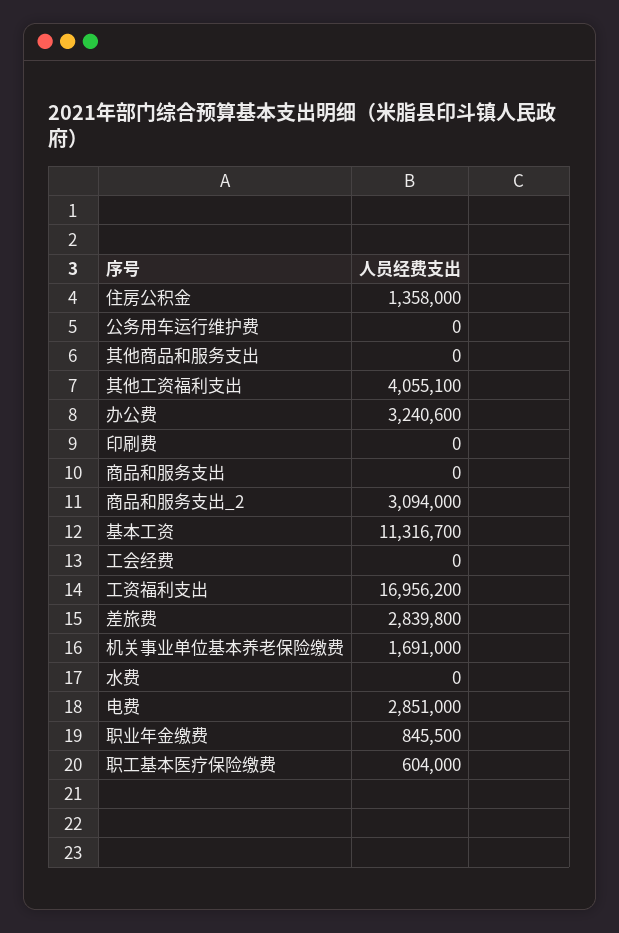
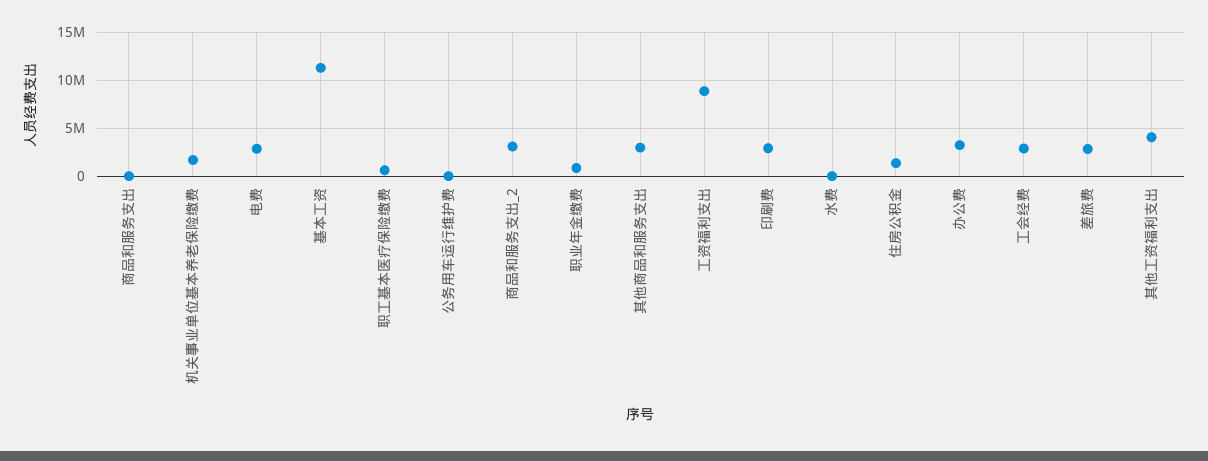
  {
    "住房公积金": 1358000,
    "公务用车运行维护费": 0,
-   "其他商品和服务支出": 0,
+   "其他商品和服务支出": 3000000,
    "其他工资福利支出": 4055100,
    "办公费": 3240600,
-   "印刷费": 0,
+   "印刷费": 3000000,
    "商品和服务支出": 0,
    "商品和服务支出_2": 3094000,
    "基本工资": 11316700,
-   "工会经费": 0,
+   "工会经费": 3000000,
-   "工资福利支出": 16956200,
+   "工资福利支出": 9000000,
    "差旅费": 2839800,
    "机关事业单位基本养老保险缴费": 1691000,
    "水费": 0,
    "电费": 2851000,
    "职业年金缴费": 845500,
    "职工基本医疗保险缴费": 604000
  }

